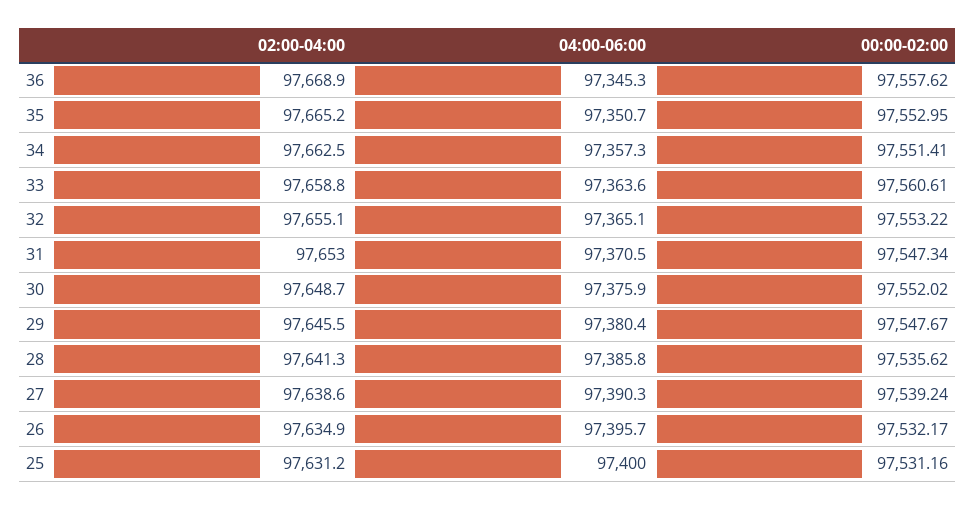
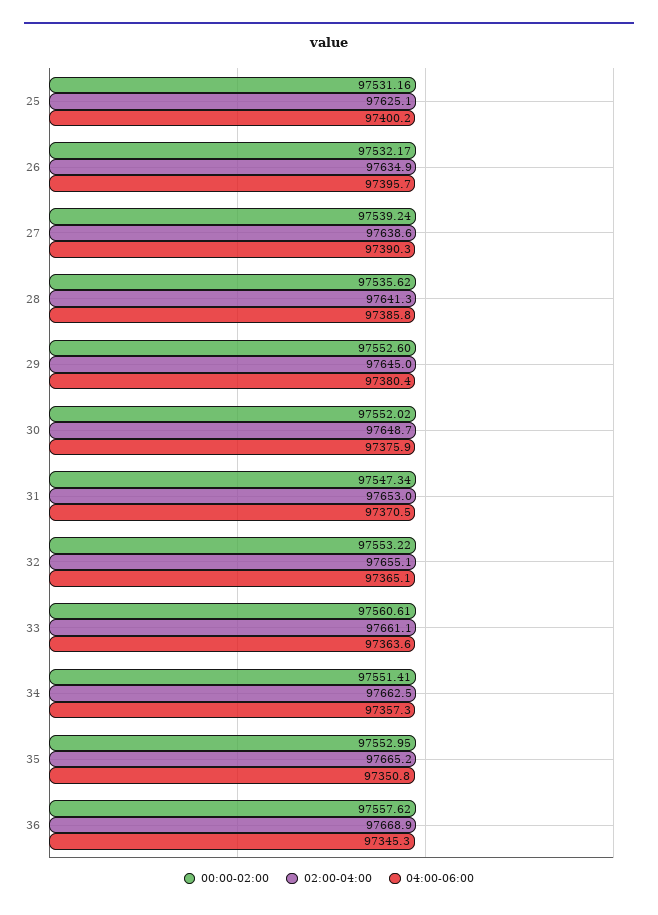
  {
    "02:00-04:00": {
      "36": 97668.9,
      "35": 97665.2,
      "34": 97662.5,
-     "33": 97658.8,
+     "33": 97661.1,
      "32": 97655.1,
      "31": 97653,
      "30": 97648.7,
-     "29": 97645.5,
+     "29": 97645,
      "28": 97641.3,
      "27": 97638.6,
      "26": 97634.9,
-     "25": 97631.2
+     "25": 97625.1
    },
    "04:00-06:00": {
      "36": 97345.3,
-     "35": 97350.7,
+     "35": 97350.8,
      "34": 97357.3,
      "33": 97363.6,
      "32": 97365.1,
      "31": 97370.5,
      "30": 97375.9,
      "29": 97380.4,
      "28": 97385.8,
      "27": 97390.3,
      "26": 97395.7,
-     "25": 97400
+     "25": 97400.2
    },
    "00:00-02:00": {
      "36": 97557.62,
      "35": 97552.95,
      "34": 97551.41,
      "33": 97560.61,
      "32": 97553.22,
      "31": 97547.34,
      "30": 97552.02,
-     "29": 97547.67,
+     "29": 97552.6,
      "28": 97535.62,
      "27": 97539.24,
      "26": 97532.17,
      "25": 97531.16
    }
  }

